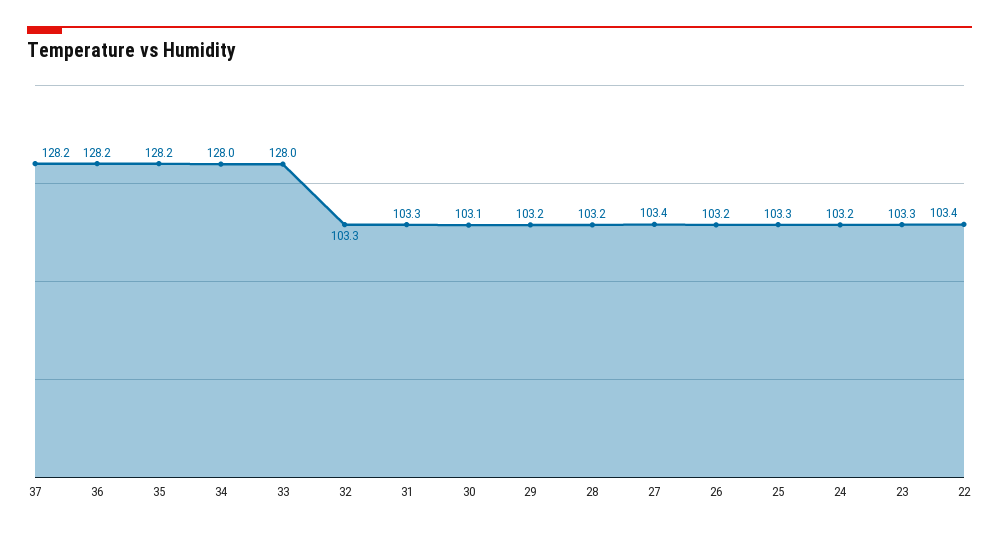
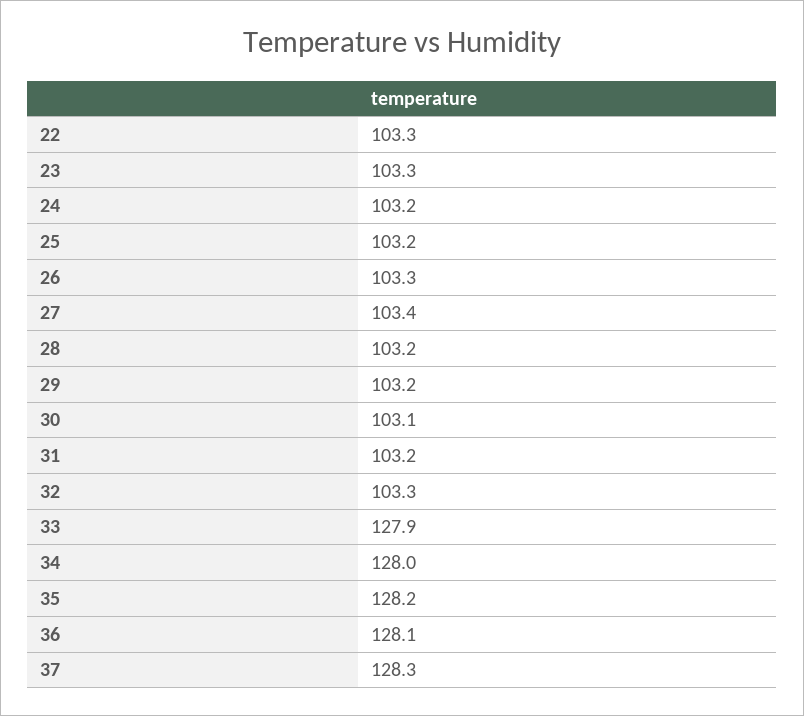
  {
-   "37": 128.2,
+   "37": 128.3,
-   "36": 128.2,
+   "36": 128.1,
    "35": 128.2,
    "34": 128,
-   "33": 128,
+   "33": 127.9,
    "32": 103.3,
-   "31": 103.3,
+   "31": 103.2,
    "30": 103.1,
    "29": 103.2,
    "28": 103.2,
    "27": 103.4,
-   "26": 103.2,
+   "26": 103.3,
-   "25": 103.3,
+   "25": 103.2,
    "24": 103.2,
    "23": 103.3,
-   "22": 103.4
+   "22": 103.3
  }

